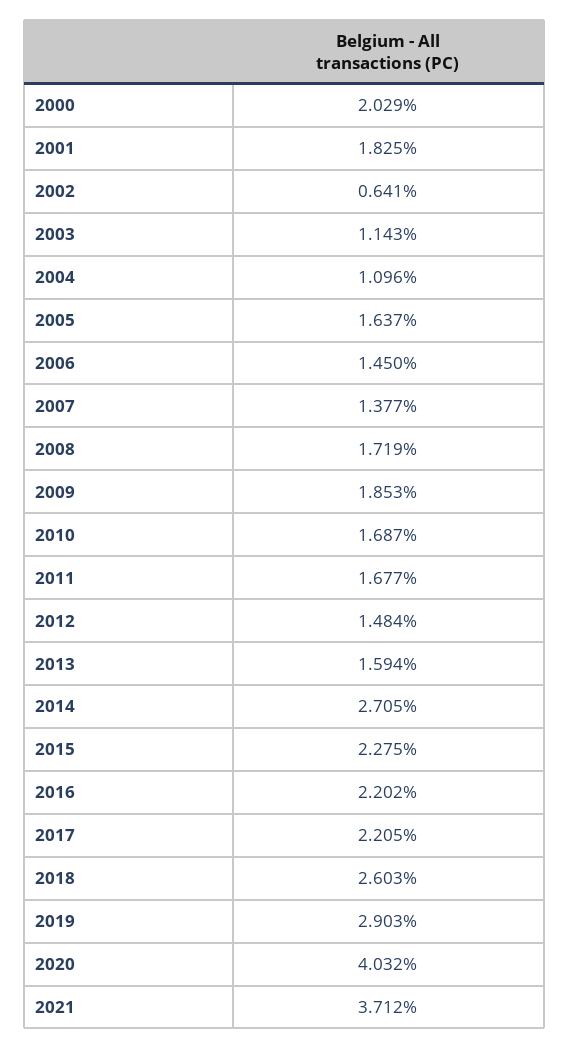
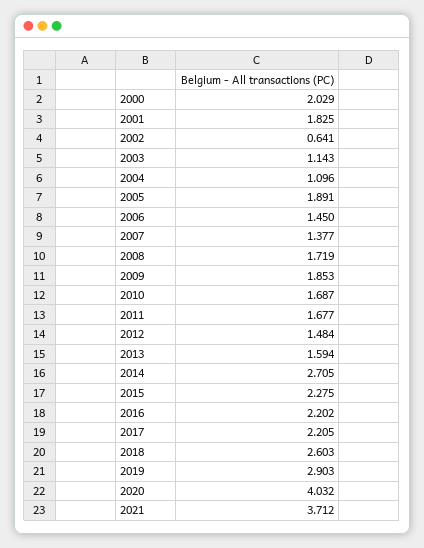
  {
    "2000": 2.029,
    "2001": 1.825,
    "2002": 0.641,
    "2003": 1.143,
    "2004": 1.096,
-   "2005": 1.637,
+   "2005": 1.891,
    "2006": 1.45,
    "2007": 1.377,
    "2008": 1.719,
    "2009": 1.853,
    "2010": 1.687,
    "2011": 1.677,
    "2012": 1.484,
    "2013": 1.594,
    "2014": 2.705,
    "2015": 2.275,
    "2016": 2.202,
    "2017": 2.205,
    "2018": 2.603,
    "2019": 2.903,
    "2020": 4.032,
    "2021": 3.712
  }

